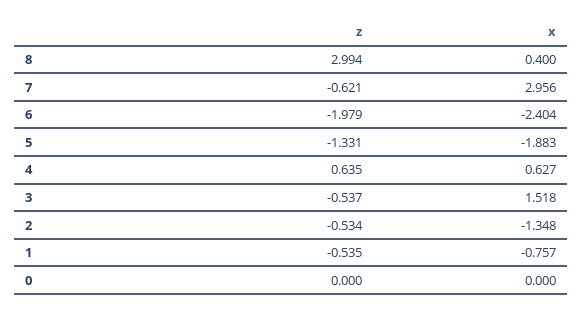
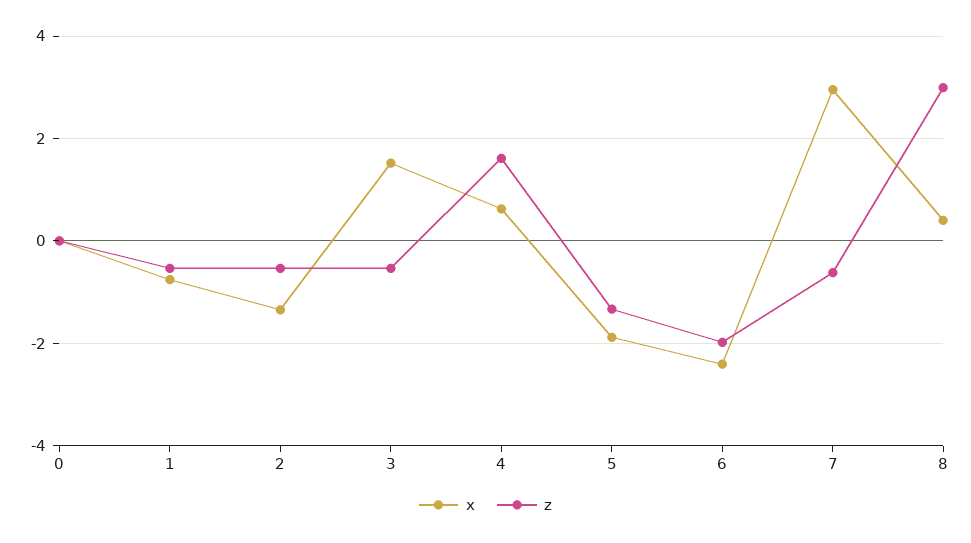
  {
    "z": {
      "8": 2.994,
      "7": -0.621,
      "6": -1.979,
      "5": -1.331,
-     "4": 0.635,
+     "4": 1.6,
      "3": -0.537,
      "2": -0.534,
      "1": -0.535,
      "0": 0
    },
    "x": {
      "8": 0.4,
      "7": 2.956,
      "6": -2.404,
      "5": -1.883,
      "4": 0.627,
      "3": 1.518,
      "2": -1.348,
      "1": -0.757,
      "0": 0
    }
  }

